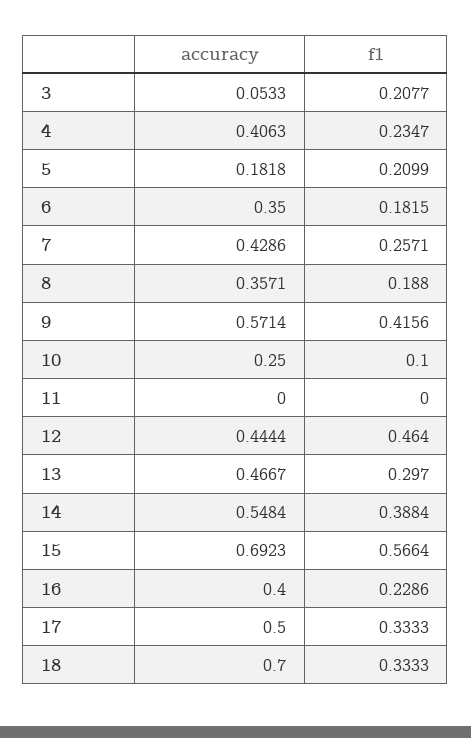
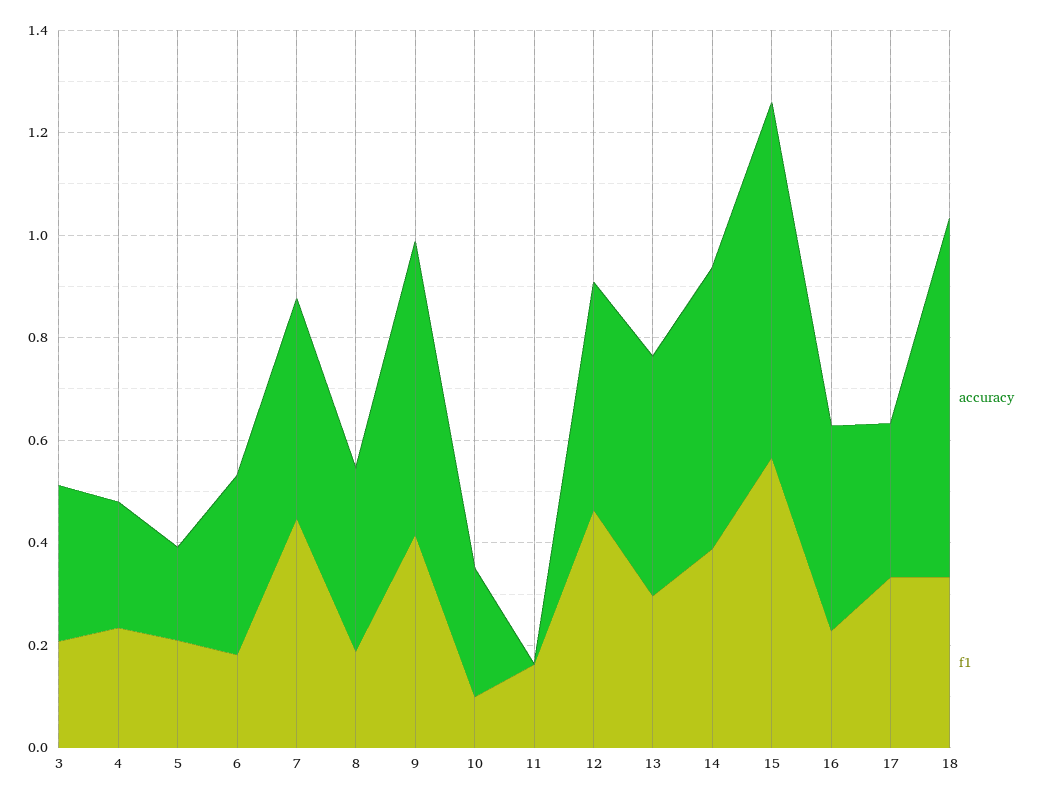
  {
    "accuracy": {
-     "3": 0.0533,
+     "3": 0.3,
-     "4": 0.4063,
+     "4": 0.25,
      "5": 0.1818,
      "6": 0.35,
      "7": 0.4286,
      "8": 0.3571,
      "9": 0.5714,
      "10": 0.25,
      "11": 0,
      "12": 0.4444,
      "13": 0.4667,
      "14": 0.5484,
      "15": 0.6923,
      "16": 0.4,
-     "17": 0.5,
+     "17": 0.3,
      "18": 0.7
    },
    "f1": {
      "3": 0.2077,
      "4": 0.2347,
      "5": 0.2099,
      "6": 0.1815,
-     "7": 0.2571,
+     "7": 0.45,
      "8": 0.188,
      "9": 0.4156,
      "10": 0.1,
-     "11": 0,
+     "11": 0.15,
      "12": 0.464,
      "13": 0.297,
      "14": 0.3884,
      "15": 0.5664,
      "16": 0.2286,
      "17": 0.3333,
      "18": 0.3333
    }
  }

